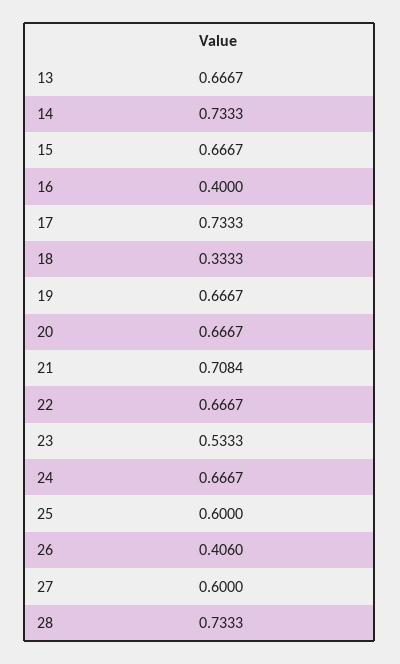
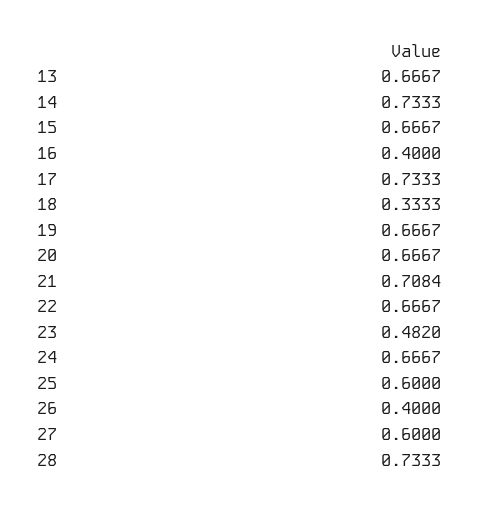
  {
    "13": 0.6667,
    "14": 0.7333,
    "15": 0.6667,
    "16": 0.4,
    "17": 0.7333,
    "18": 0.3333,
    "19": 0.6667,
    "20": 0.6667,
    "21": 0.7084,
    "22": 0.6667,
-   "23": 0.5333,
+   "23": 0.482,
    "24": 0.6667,
    "25": 0.6,
-   "26": 0.406,
+   "26": 0.4,
    "27": 0.6,
    "28": 0.7333
  }

